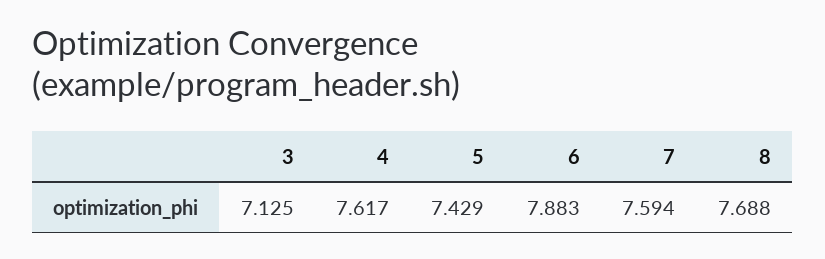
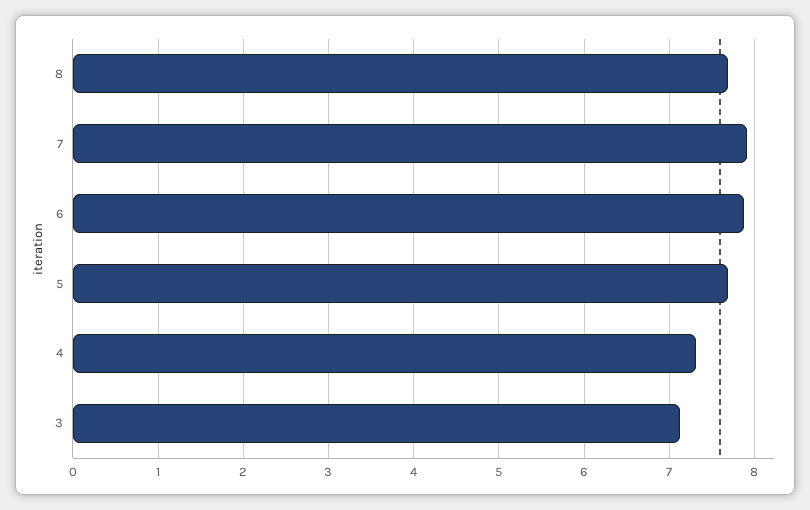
  {
    "3": 7.125,
-   "4": 7.617,
+   "4": 7.3,
-   "5": 7.429,
+   "5": 7.7,
    "6": 7.883,
-   "7": 7.594,
+   "7": 7.9,
    "8": 7.688
  }

